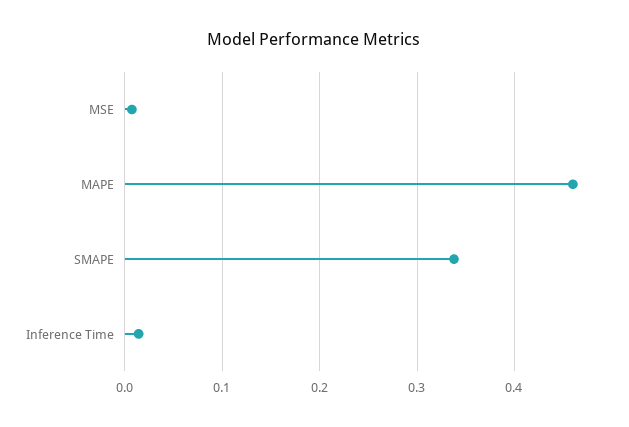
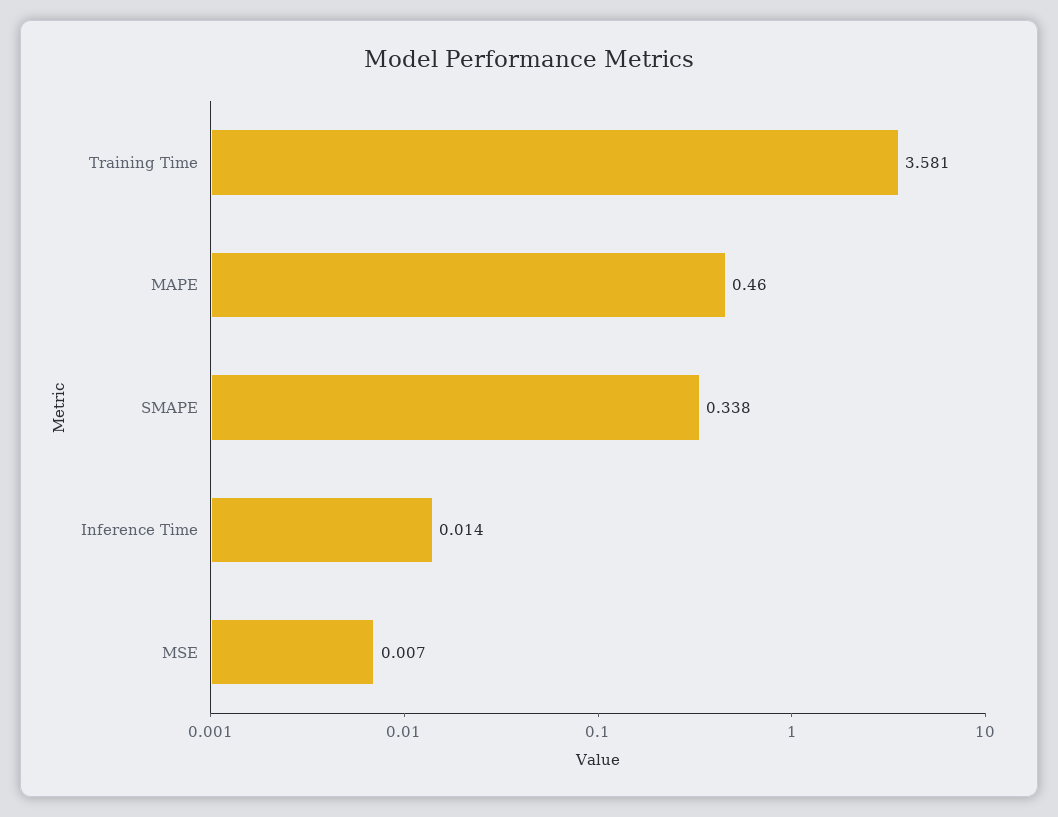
  {
    "MSE": 0.007,
    "MAPE": 0.46,
    "SMAPE": 0.338,
-   "Inference Time": 0.014
+   "Inference Time": 0.014,
+   "Training Time": 3.581
  }

